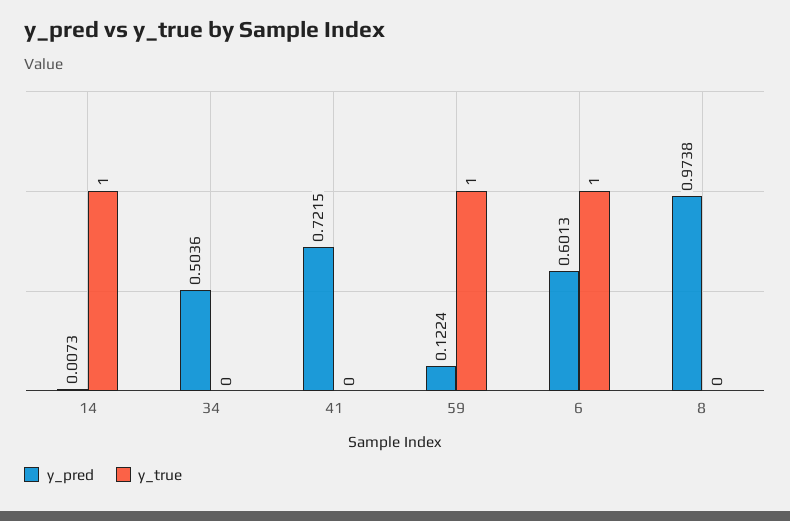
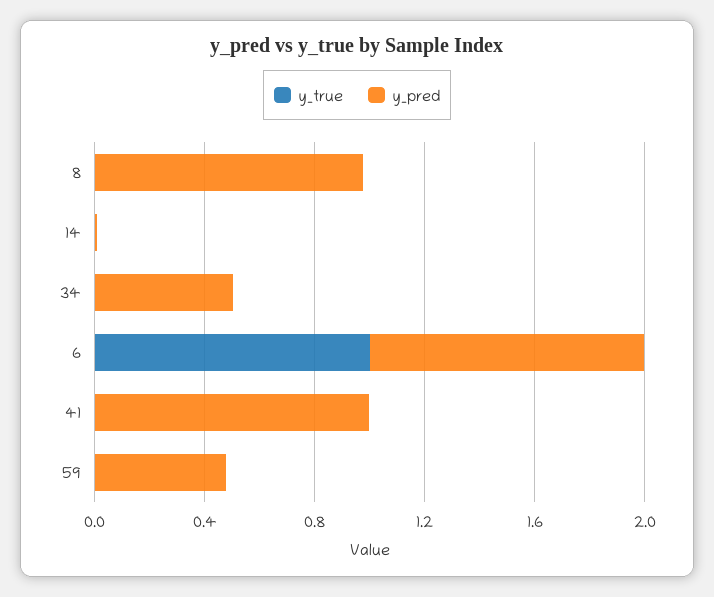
  {
    "y_pred": {
      "14": 0.0073,
      "34": 0.5036,
-     "41": 0.7215,
+     "41": 1,
-     "59": 0.1224,
+     "59": 0.5,
-     "6": 0.6013,
+     "6": 1,
      "8": 0.9738
    },
    "y_true": {
-     "14": 1,
+     "14": 0,
      "34": 0,
      "41": 0,
-     "59": 1,
+     "59": 0,
      "6": 1,
      "8": 0
    }
  }

